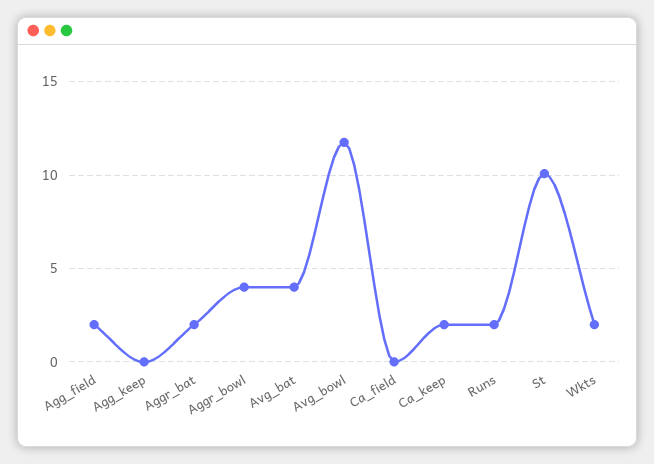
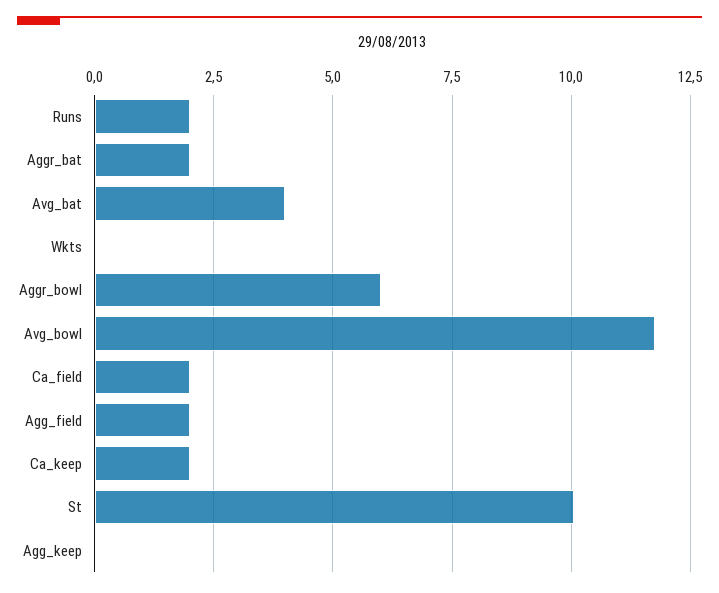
  {
    "Agg_field": 2,
    "Agg_keep": 0,
    "Aggr_bat": 2,
-   "Aggr_bowl": 4,
+   "Aggr_bowl": 6,
    "Avg_bat": 4,
    "Avg_bowl": 11.75,
-   "Ca_field": 0,
+   "Ca_field": 2,
    "Ca_keep": 2,
    "Runs": 2,
    "St": 10,
-   "Wkts": 2
+   "Wkts": 0
  }

